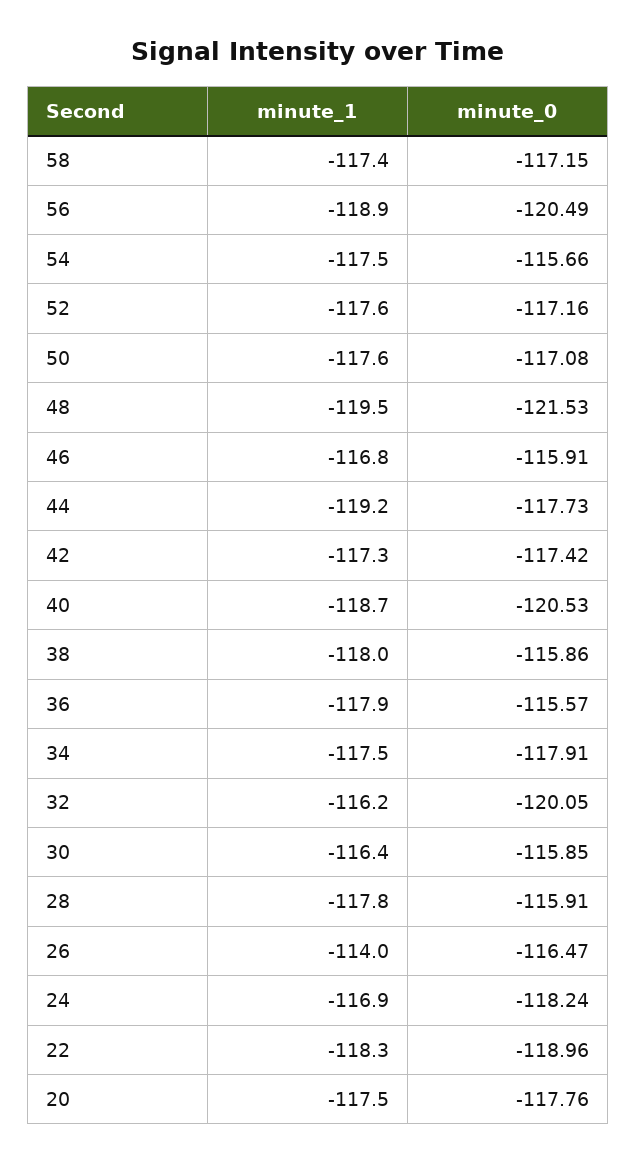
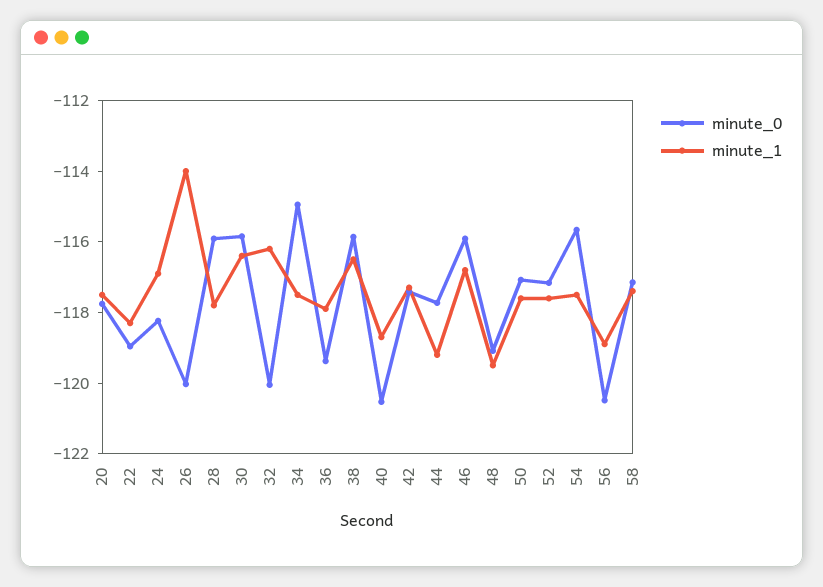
  {
    "minute_1": {
      "58": -117.4,
      "56": -118.9,
      "54": -117.5,
      "52": -117.6,
      "50": -117.6,
      "48": -119.5,
      "46": -116.8,
      "44": -119.2,
      "42": -117.3,
      "40": -118.7,
-     "38": -118,
+     "38": -116.5,
      "36": -117.9,
      "34": -117.5,
      "32": -116.2,
      "30": -116.4,
      "28": -117.8,
      "26": -114,
      "24": -116.9,
      "22": -118.3,
      "20": -117.5
    },
    "minute_0": {
      "58": -117.15,
      "56": -120.49,
      "54": -115.66,
      "52": -117.16,
      "50": -117.08,
-     "48": -121.53,
+     "48": -119,
      "46": -115.91,
      "44": -117.73,
      "42": -117.42,
      "40": -120.53,
      "38": -115.86,
-     "36": -115.57,
+     "36": -119.5,
-     "34": -117.91,
+     "34": -115,
      "32": -120.05,
      "30": -115.85,
      "28": -115.91,
-     "26": -116.47,
+     "26": -120,
      "24": -118.24,
      "22": -118.96,
      "20": -117.76
    }
  }

